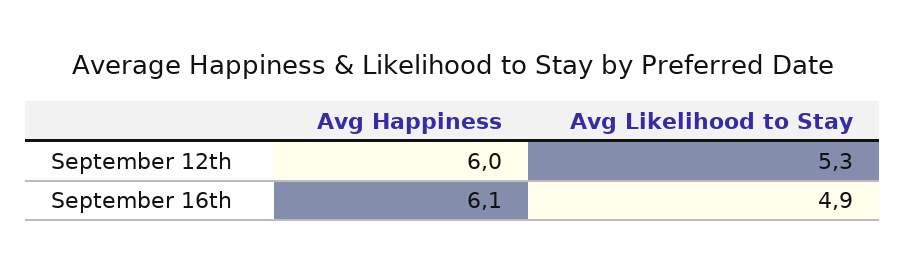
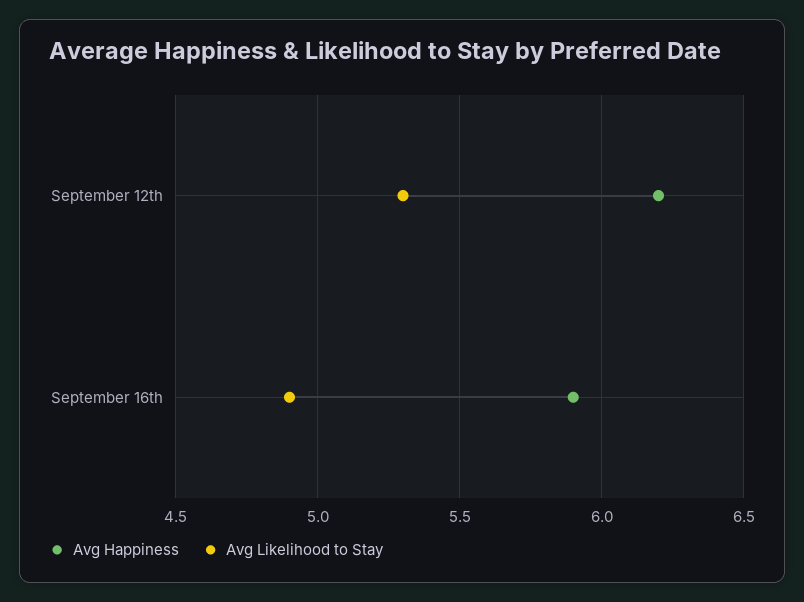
  {
    "Avg Happiness": {
-     "September 12th": 6,
+     "September 12th": 6.2,
-     "September 16th": 6.1
+     "September 16th": 5.9
    },
    "Avg Likelihood to Stay": {
      "September 12th": 5.3,
      "September 16th": 4.9
    }
  }

